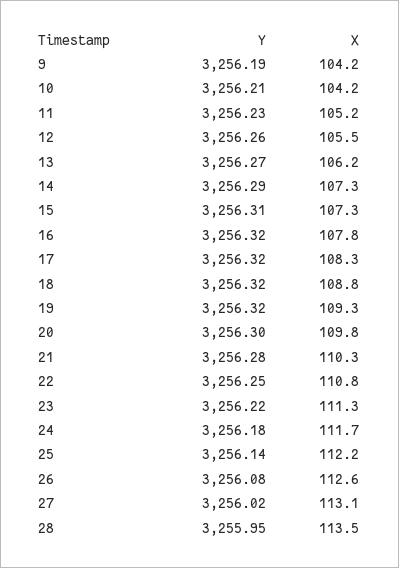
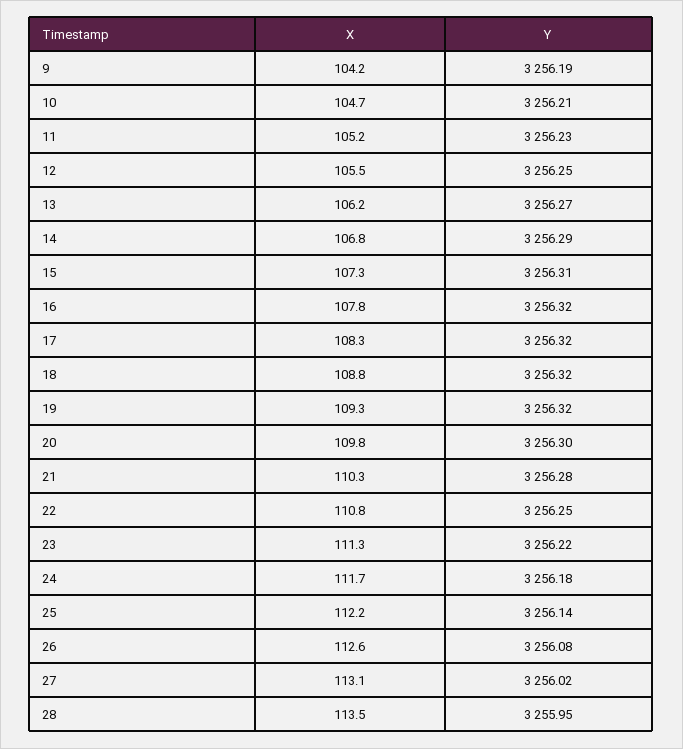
  {
    "Y": {
      "9": 3256.19,
      "10": 3256.21,
      "11": 3256.23,
-     "12": 3256.26,
+     "12": 3256.25,
      "13": 3256.27,
      "14": 3256.29,
      "15": 3256.31,
      "16": 3256.32,
      "17": 3256.32,
      "18": 3256.32,
      "19": 3256.32,
      "20": 3256.3,
      "21": 3256.28,
      "22": 3256.25,
      "23": 3256.22,
      "24": 3256.18,
      "25": 3256.14,
      "26": 3256.08,
      "27": 3256.02,
      "28": 3255.95
    },
    "X": {
      "9": 104.2,
-     "10": 104.2,
+     "10": 104.7,
      "11": 105.2,
      "12": 105.5,
      "13": 106.2,
-     "14": 107.3,
+     "14": 106.8,
      "15": 107.3,
      "16": 107.8,
      "17": 108.3,
      "18": 108.8,
      "19": 109.3,
      "20": 109.8,
      "21": 110.3,
      "22": 110.8,
      "23": 111.3,
      "24": 111.7,
      "25": 112.2,
      "26": 112.6,
      "27": 113.1,
      "28": 113.5
    }
  }

